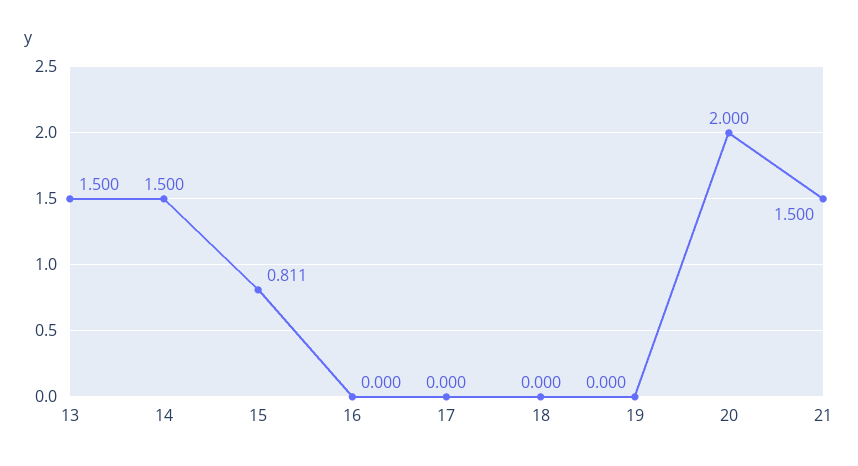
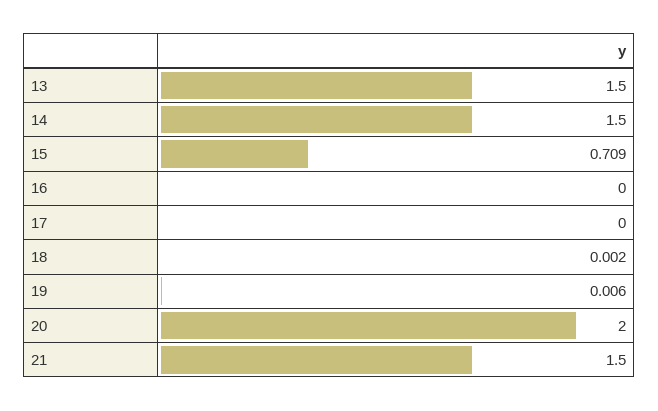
  {
    "13": 1.5,
    "14": 1.5,
-   "15": 0.811,
+   "15": 0.709,
    "16": 0,
    "17": 0,
-   "18": 0,
+   "18": 0.002,
-   "19": 0,
+   "19": 0.006,
    "20": 2,
    "21": 1.5
  }

